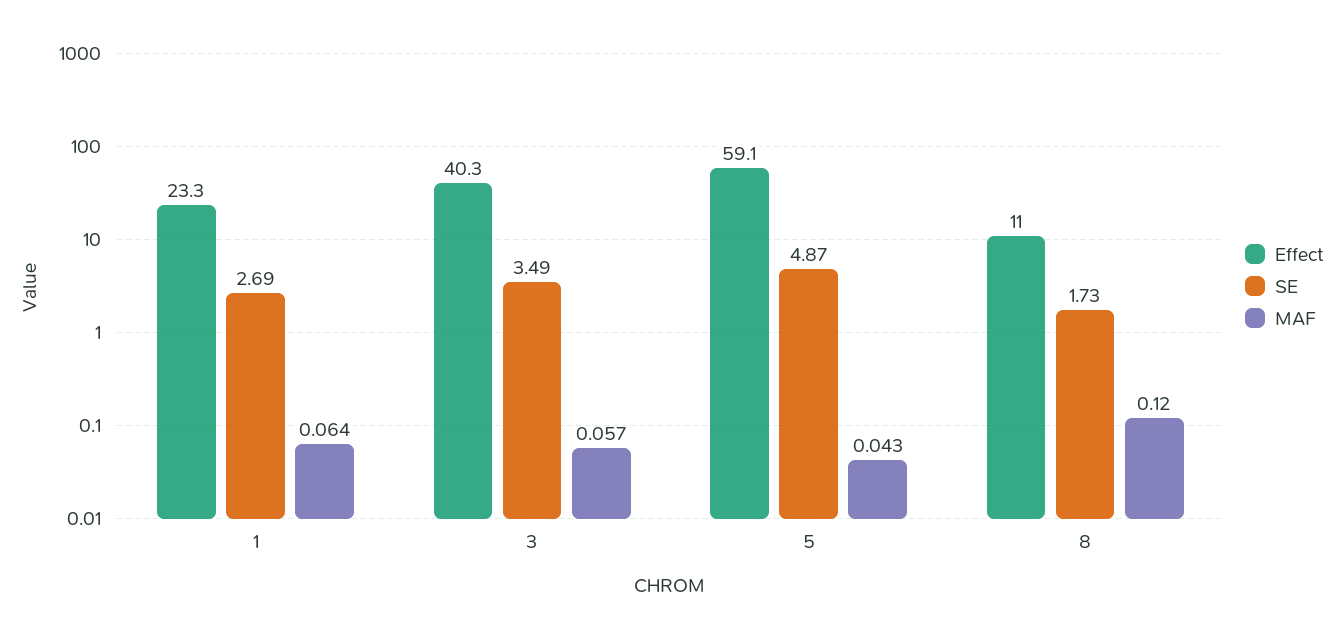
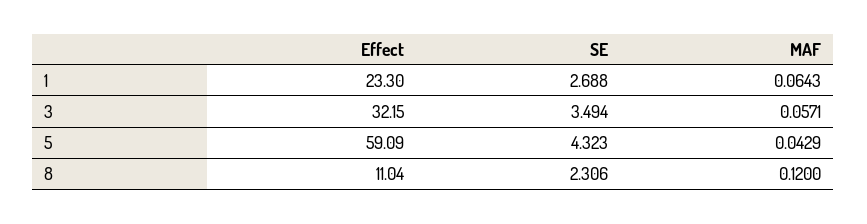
  {
    "Effect": {
      "1": 23.3,
-     "3": 40.3,
+     "3": 32.15,
      "5": 59.09,
      "8": 11.04
    },
    "SE": {
      "1": 2.688,
      "3": 3.494,
-     "5": 4.87,
+     "5": 4.323,
-     "8": 1.73
+     "8": 2.306
    },
    "MAF": {
      "1": 0.0643,
      "3": 0.0571,
      "5": 0.0429,
      "8": 0.12
    }
  }

